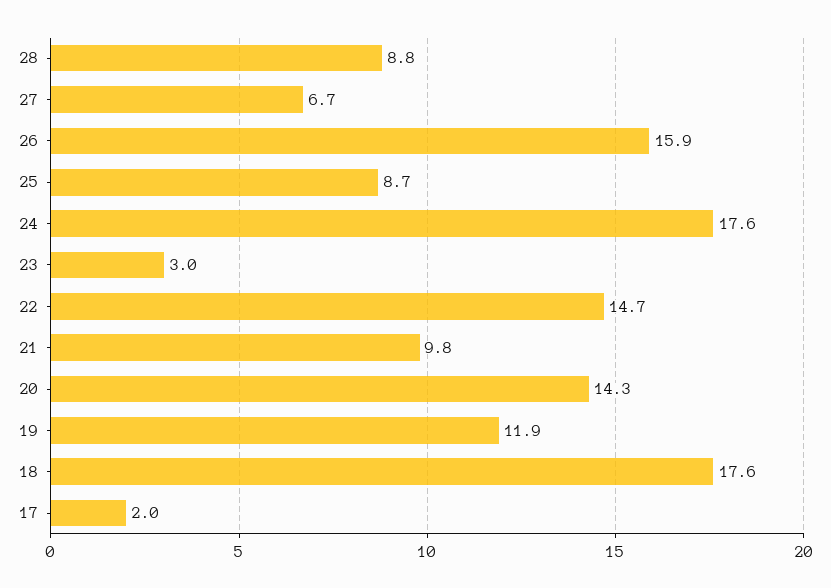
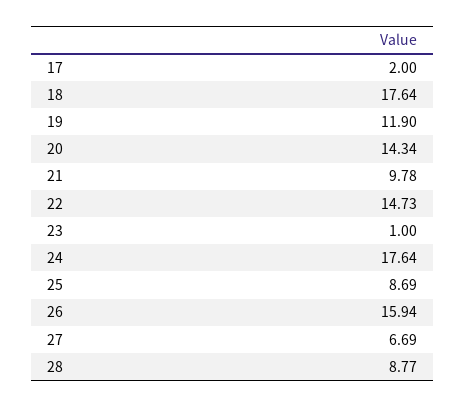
  {
    "28": 8.77,
    "27": 6.69,
    "26": 15.94,
    "25": 8.69,
    "24": 17.64,
-   "23": 3,
+   "23": 1,
    "22": 14.73,
    "21": 9.78,
    "20": 14.34,
    "19": 11.9,
    "18": 17.64,
    "17": 2
  }

